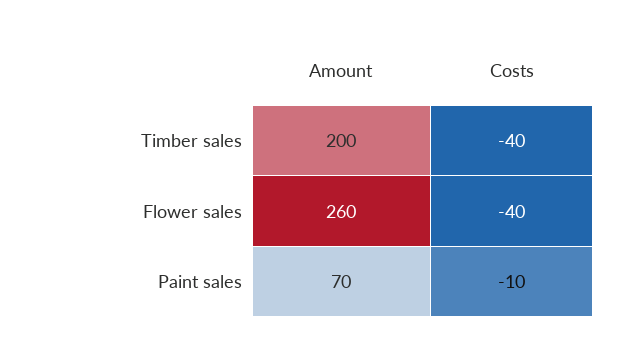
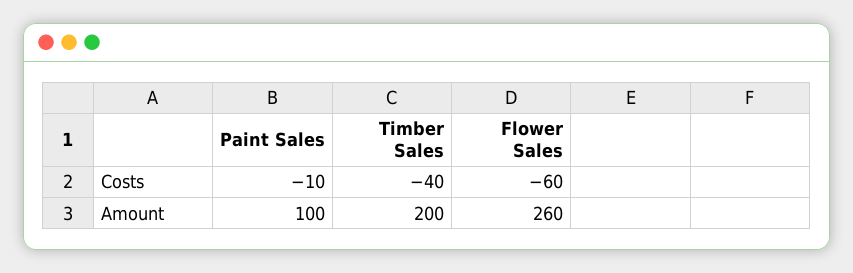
  {
    "Amount": {
      "Timber sales": 200,
      "Flower sales": 260,
-     "Paint sales": 70
+     "Paint sales": 100
    },
    "Costs": {
      "Timber sales": -40,
-     "Flower sales": -40,
+     "Flower sales": -60,
      "Paint sales": -10
    }
  }

